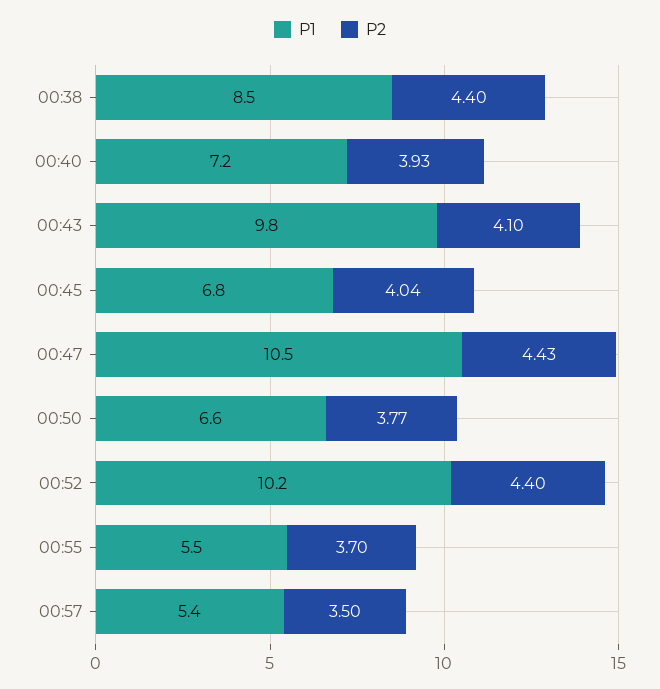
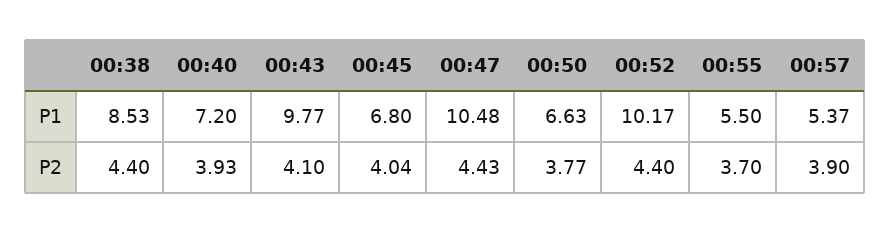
  {
    "P1": {
      "00:38": 8.53,
      "00:40": 7.2,
      "00:43": 9.77,
      "00:45": 6.8,
      "00:47": 10.48,
      "00:50": 6.63,
      "00:52": 10.17,
      "00:55": 5.5,
      "00:57": 5.37
    },
    "P2": {
      "00:38": 4.4,
      "00:40": 3.93,
      "00:43": 4.1,
      "00:45": 4.04,
      "00:47": 4.43,
      "00:50": 3.77,
      "00:52": 4.4,
      "00:55": 3.7,
-     "00:57": 3.5
+     "00:57": 3.9
    }
  }

